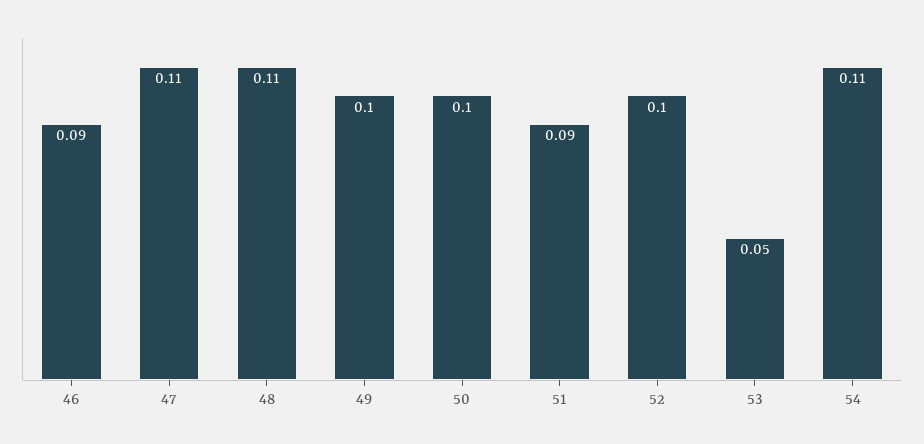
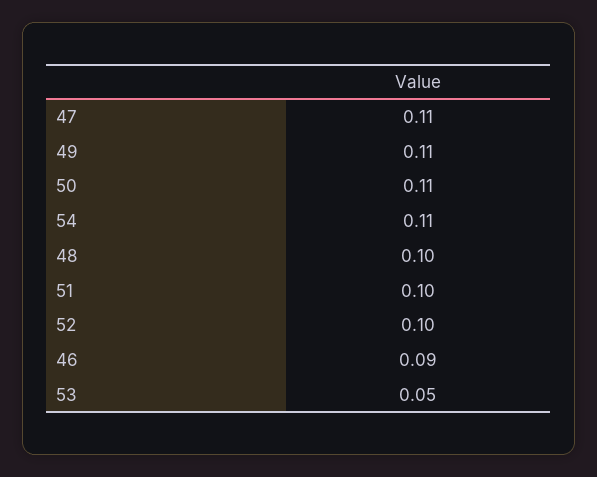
  {
    "46": 0.09,
    "47": 0.11,
-   "48": 0.11,
+   "48": 0.1,
-   "49": 0.1,
+   "49": 0.11,
-   "50": 0.1,
+   "50": 0.11,
-   "51": 0.09,
+   "51": 0.1,
    "52": 0.1,
    "53": 0.05,
    "54": 0.11
  }

